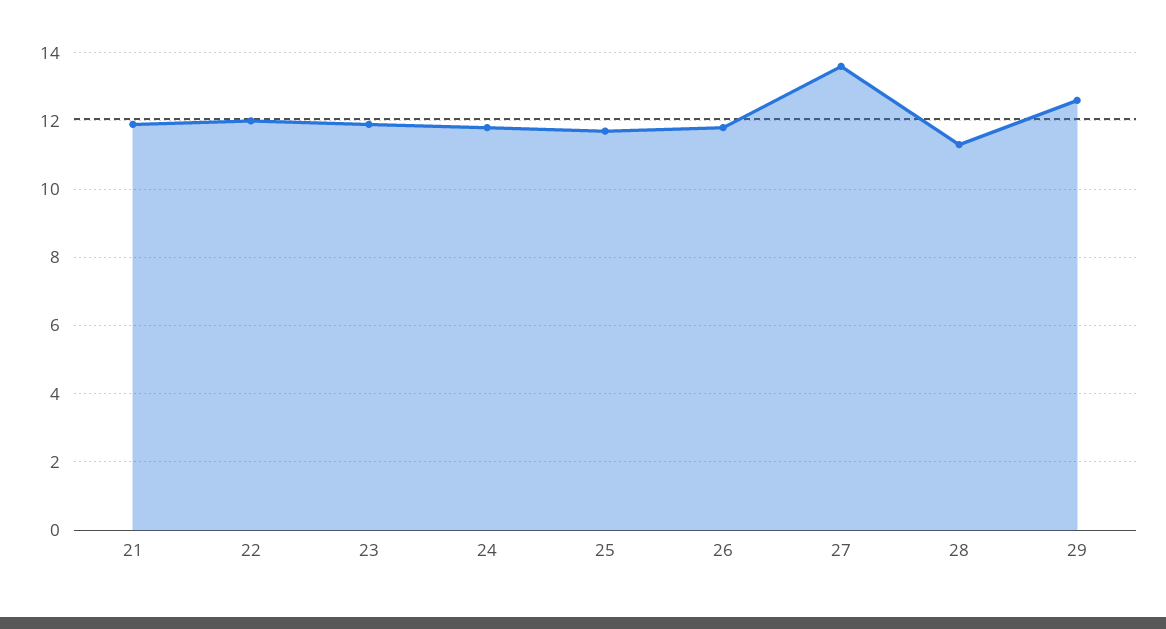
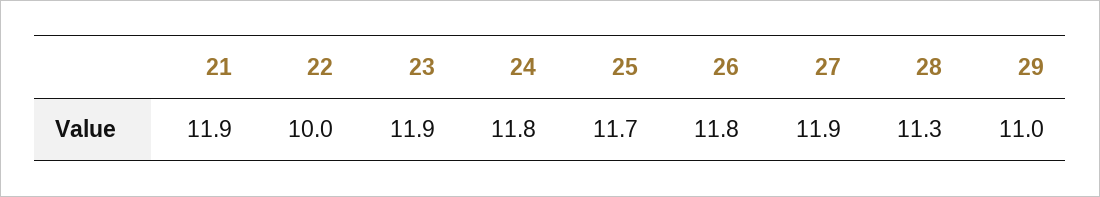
  {
    "21": 11.9,
-   "22": 12,
+   "22": 10,
    "23": 11.9,
    "24": 11.8,
    "25": 11.7,
    "26": 11.8,
-   "27": 13.5,
+   "27": 11.9,
    "28": 11.3,
-   "29": 12.5
+   "29": 11
  }

